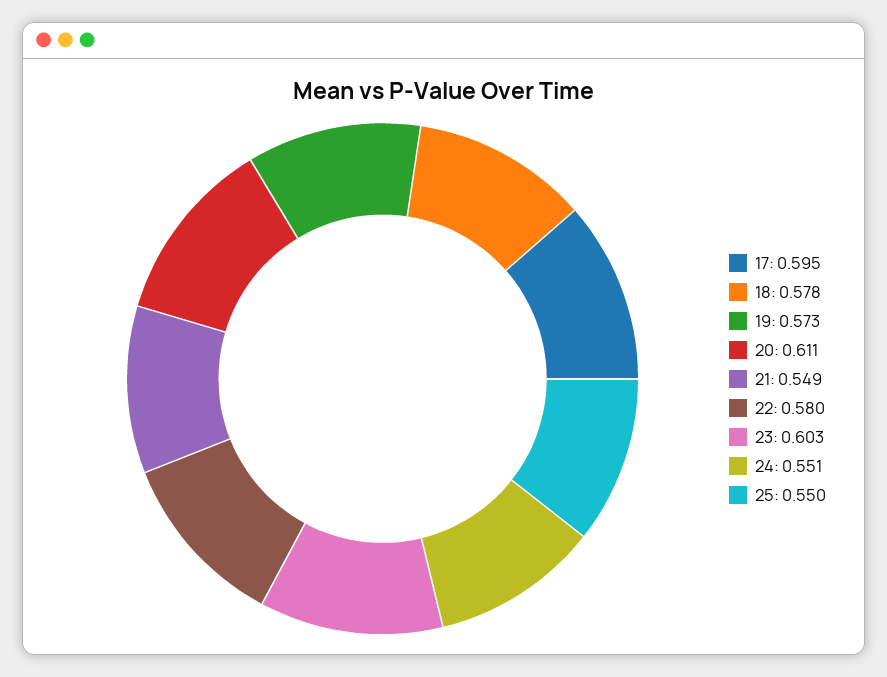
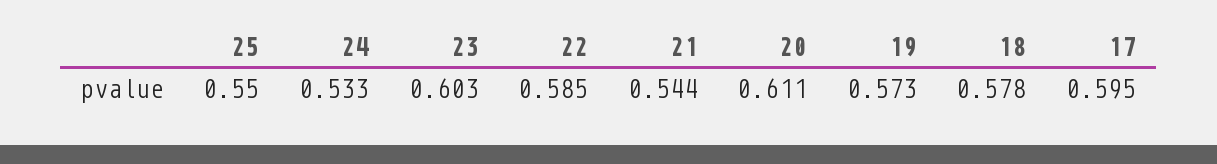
  {
    "17": 0.595,
    "18": 0.578,
    "19": 0.573,
    "20": 0.611,
-   "21": 0.549,
+   "21": 0.544,
-   "22": 0.58,
+   "22": 0.585,
    "23": 0.603,
-   "24": 0.551,
+   "24": 0.533,
    "25": 0.55
  }

